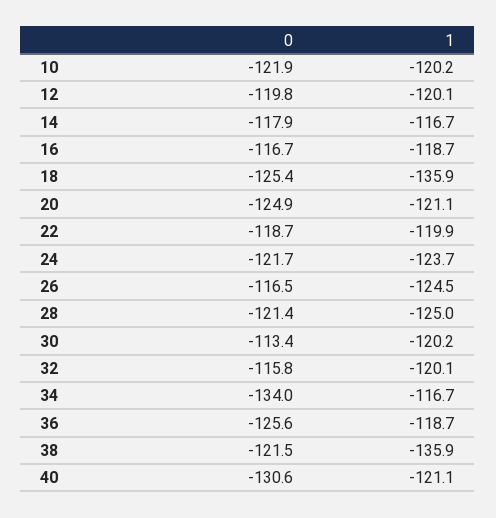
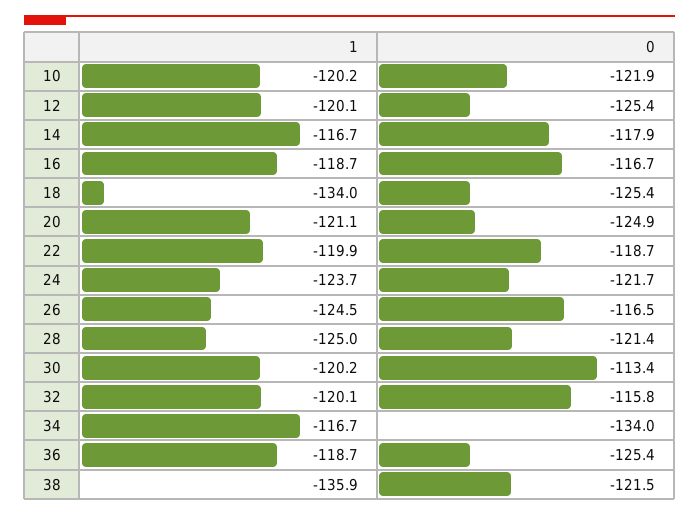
  {
    "0": {
      "10": -121.9,
-     "12": -119.8,
+     "12": -125.4,
      "14": -117.9,
      "16": -116.7,
      "18": -125.4,
      "20": -124.9,
      "22": -118.7,
      "24": -121.7,
      "26": -116.5,
      "28": -121.4,
      "30": -113.4,
      "32": -115.8,
      "34": -134,
-     "36": -125.6,
+     "36": -125.4,
-     "38": -121.5,
+     "38": -121.5
-     "40": -130.6
    },
    "1": {
      "10": -120.2,
      "12": -120.1,
      "14": -116.7,
      "16": -118.7,
-     "18": -135.9,
+     "18": -134,
      "20": -121.1,
      "22": -119.9,
      "24": -123.7,
      "26": -124.5,
      "28": -125,
      "30": -120.2,
      "32": -120.1,
      "34": -116.7,
      "36": -118.7,
-     "38": -135.9,
+     "38": -135.9
-     "40": -121.1
    }
  }

